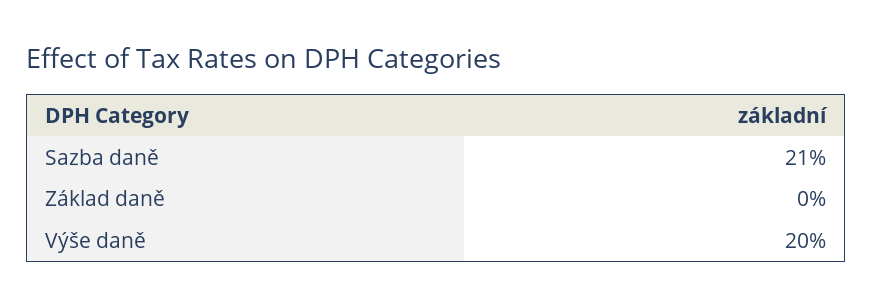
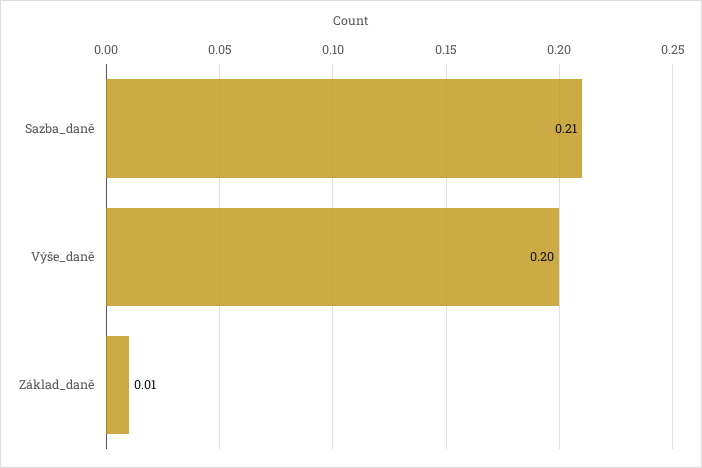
  {
    "Sazba daně": 0.21,
-   "Základ daně": 0,
+   "Základ daně": 0.01,
    "Výše daně": 0.2
  }

